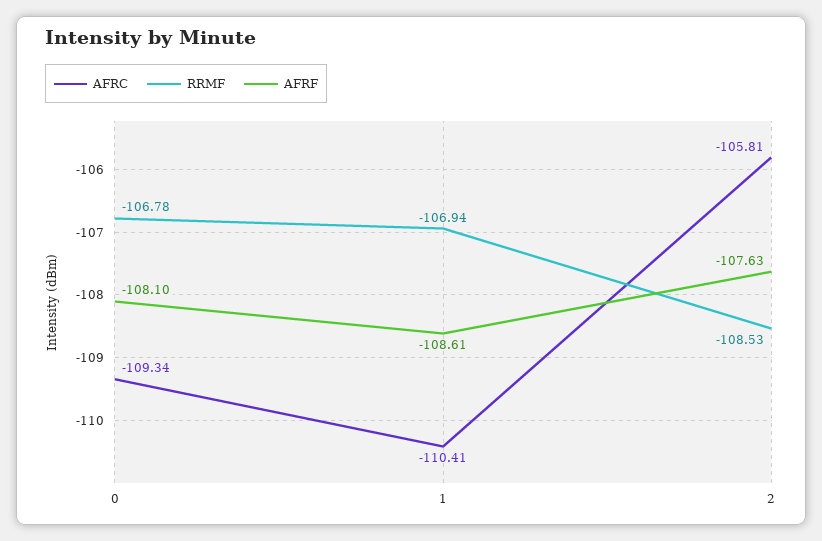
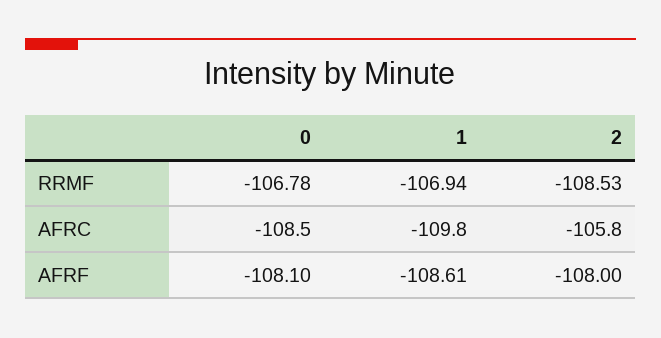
  {
    "AFRC": {
-     "0": -109.34,
+     "0": -108.5,
-     "1": -110.41,
+     "1": -109.8,
      "2": -105.81
    },
    "RRMF": {
      "0": -106.78,
      "1": -106.94,
      "2": -108.53
    },
    "AFRF": {
      "0": -108.1,
      "1": -108.61,
-     "2": -107.63
+     "2": -108
    }
  }

